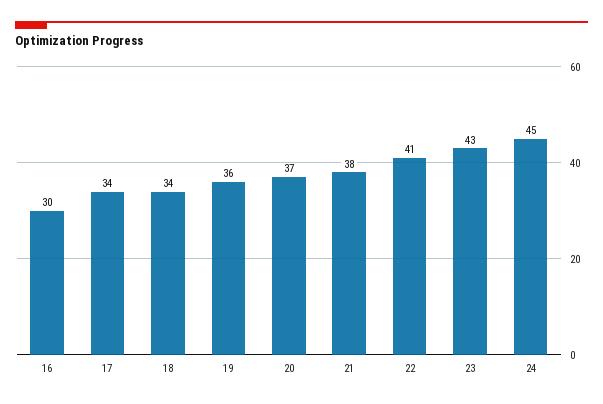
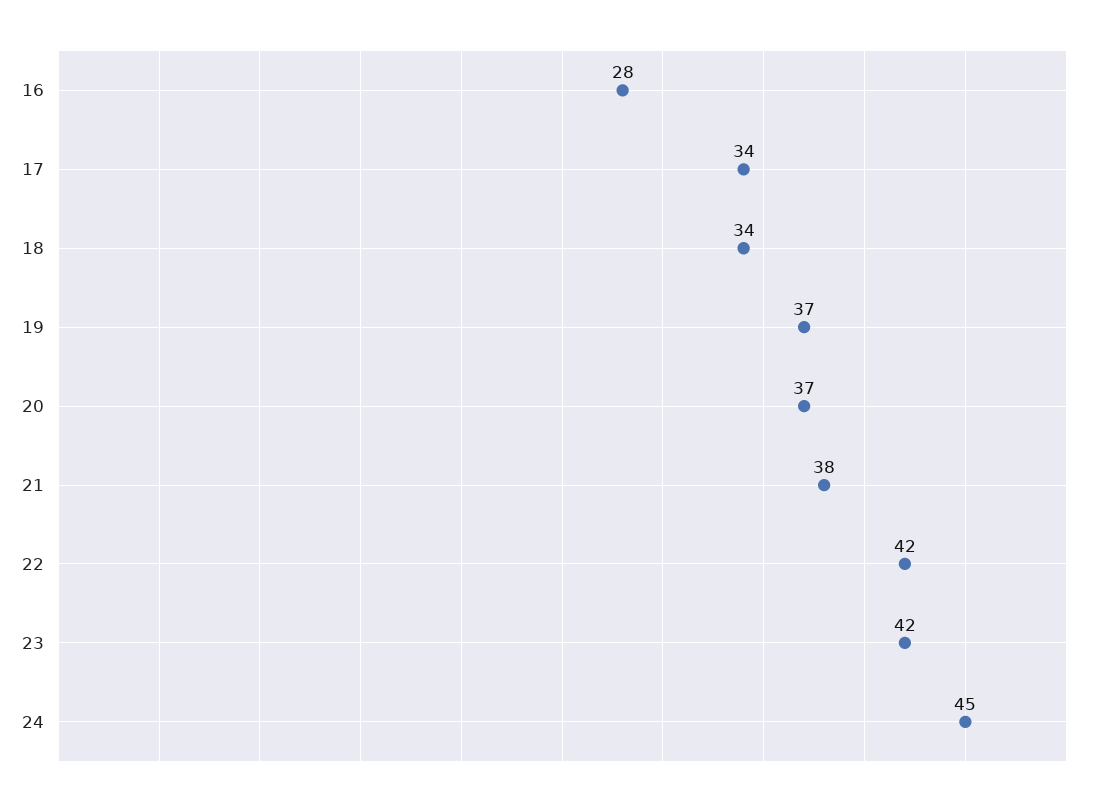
  {
-   "16": 30,
+   "16": 28,
    "17": 34,
    "18": 34,
-   "19": 36,
+   "19": 37,
    "20": 37,
    "21": 38,
-   "22": 41,
+   "22": 42,
-   "23": 43,
+   "23": 42,
    "24": 45
  }

